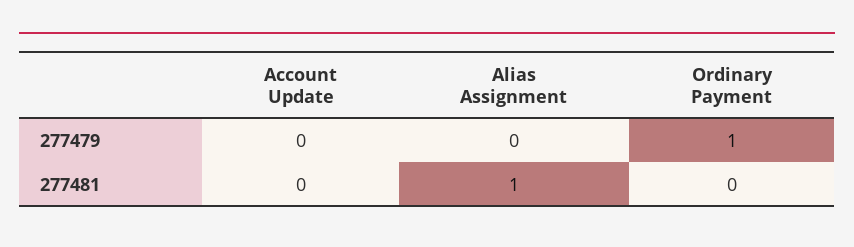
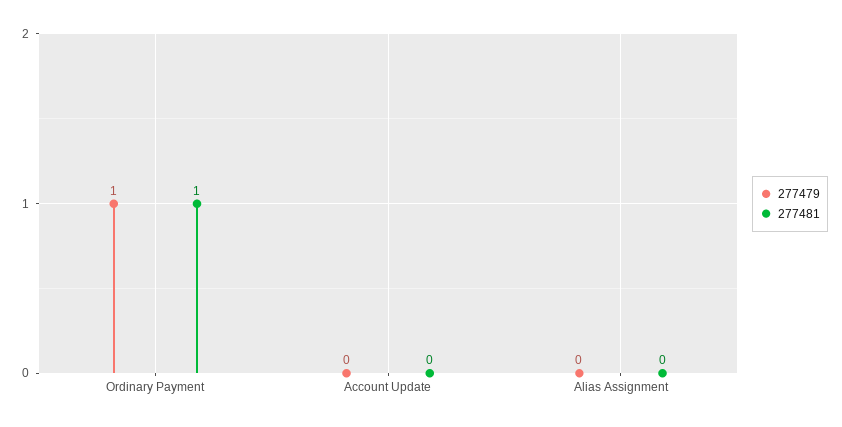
  {
    "277479": {
      "Account Update": 0,
      "Alias Assignment": 0,
      "Ordinary Payment": 1
    },
    "277481": {
      "Account Update": 0,
-     "Alias Assignment": 1,
+     "Alias Assignment": 0,
-     "Ordinary Payment": 0
+     "Ordinary Payment": 1
    }
  }

